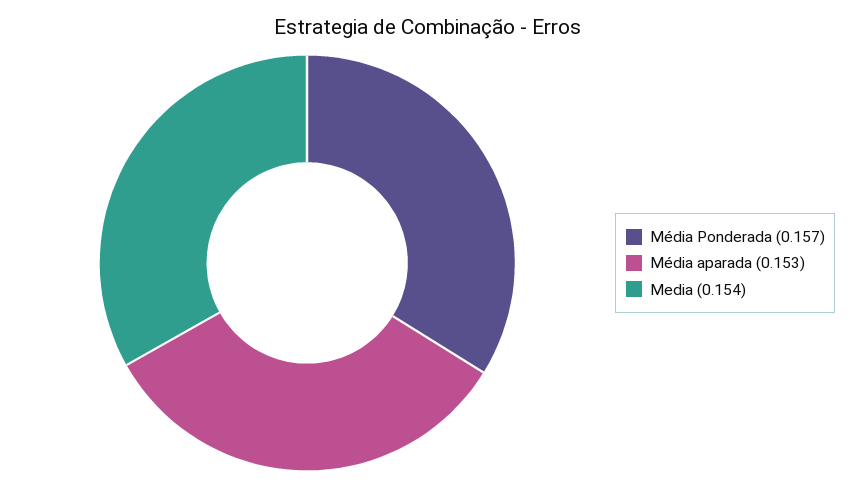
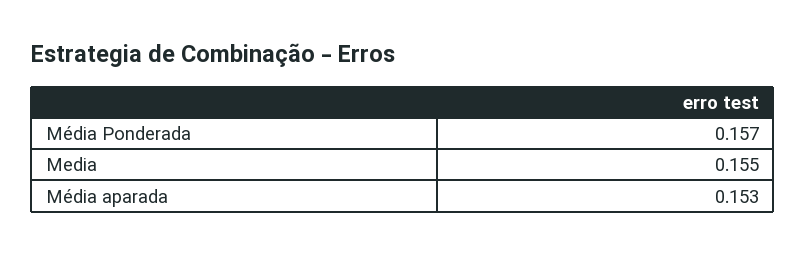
  {
    "Média Ponderada": 0.157,
    "Média aparada": 0.153,
-   "Media": 0.154
+   "Media": 0.155
  }

